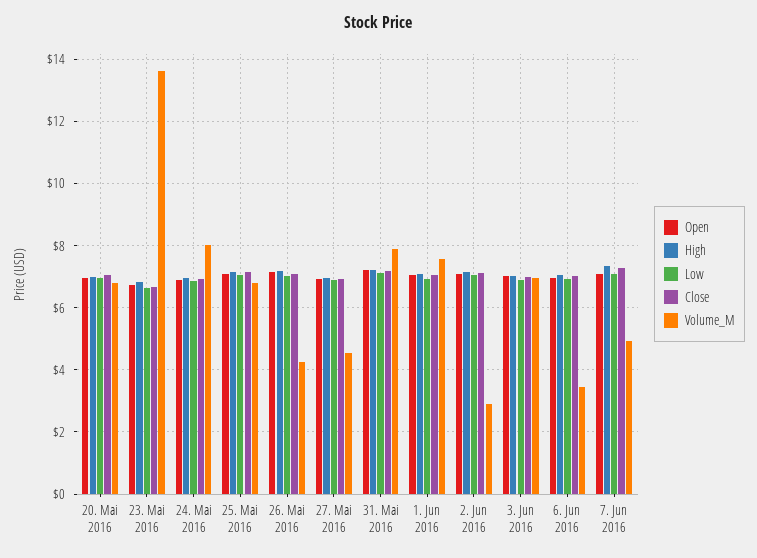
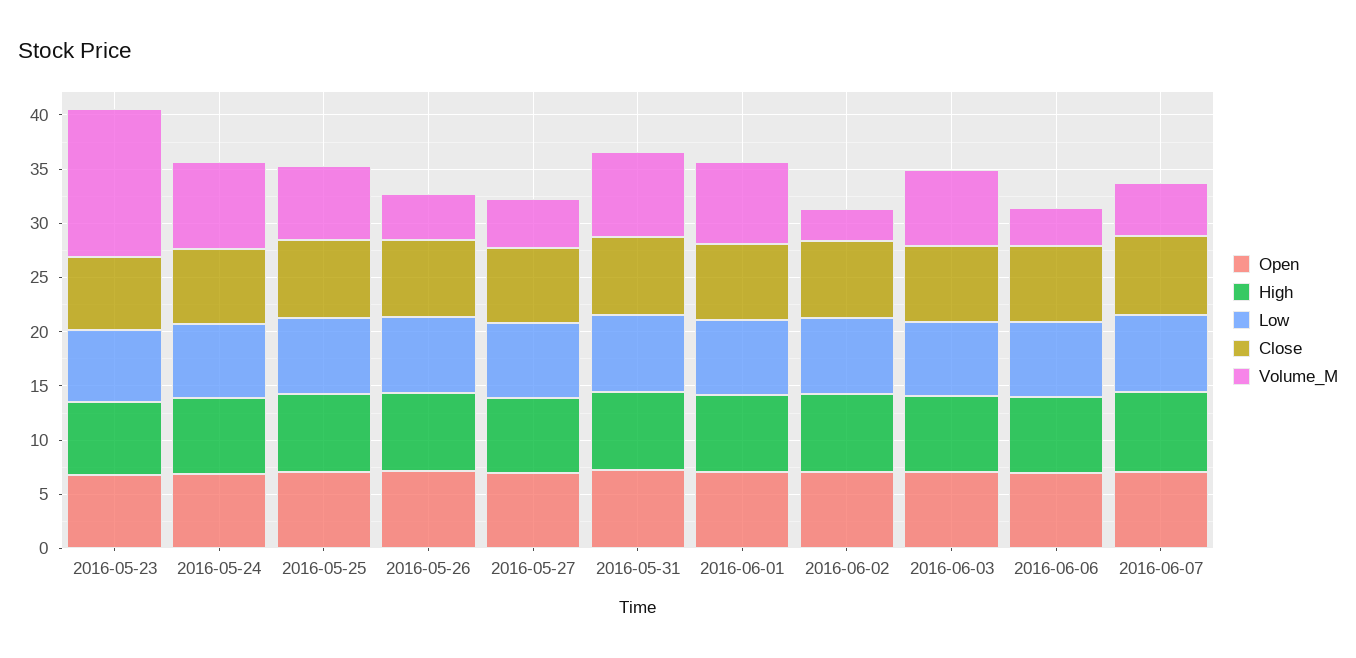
  {
    "Open": {
-     "20. Mai 2016": 7,
      "23. Mai 2016": 6.8,
      "24. Mai 2016": 6.8,
      "25. Mai 2016": 7.2,
      "26. Mai 2016": 7.2,
      "27. Mai 2016": 7,
      "31. Mai 2016": 7.2,
      "1. Jun 2016": 7,
      "2. Jun 2016": 7,
      "3. Jun 2016": 7,
      "6. Jun 2016": 7,
      "7. Jun 2016": 7.2
    },
    "High": {
-     "20. Mai 2016": 7,
      "23. Mai 2016": 6.8,
      "24. Mai 2016": 7,
      "25. Mai 2016": 7.2,
      "26. Mai 2016": 7.2,
      "27. Mai 2016": 7,
      "31. Mai 2016": 7.2,
      "1. Jun 2016": 7,
      "2. Jun 2016": 7.2,
      "3. Jun 2016": 7,
      "6. Jun 2016": 7,
      "7. Jun 2016": 7.4
    },
    "Low": {
-     "20. Mai 2016": 7,
      "23. Mai 2016": 6.6,
      "24. Mai 2016": 6.8,
      "25. Mai 2016": 7,
      "26. Mai 2016": 7,
      "27. Mai 2016": 6.8,
      "31. Mai 2016": 7.2,
      "1. Jun 2016": 7,
      "2. Jun 2016": 7,
      "3. Jun 2016": 6.8,
      "6. Jun 2016": 7,
      "7. Jun 2016": 7.2
    },
    "Close": {
-     "20. Mai 2016": 7,
      "23. Mai 2016": 6.6,
      "24. Mai 2016": 7,
      "25. Mai 2016": 7.2,
      "26. Mai 2016": 7,
      "27. Mai 2016": 7,
      "31. Mai 2016": 7.2,
      "1. Jun 2016": 7,
      "2. Jun 2016": 7.2,
      "3. Jun 2016": 7,
      "6. Jun 2016": 7,
      "7. Jun 2016": 7.2
    },
    "Volume_M": {
-     "20. Mai 2016": 6.8,
      "23. Mai 2016": 13.6,
      "24. Mai 2016": 8,
      "25. Mai 2016": 6.8,
      "26. Mai 2016": 4.2,
      "27. Mai 2016": 4.6,
      "31. Mai 2016": 8,
      "1. Jun 2016": 7.6,
      "2. Jun 2016": 3,
      "3. Jun 2016": 7,
      "6. Jun 2016": 3.4,
      "7. Jun 2016": 5
    }
  }

